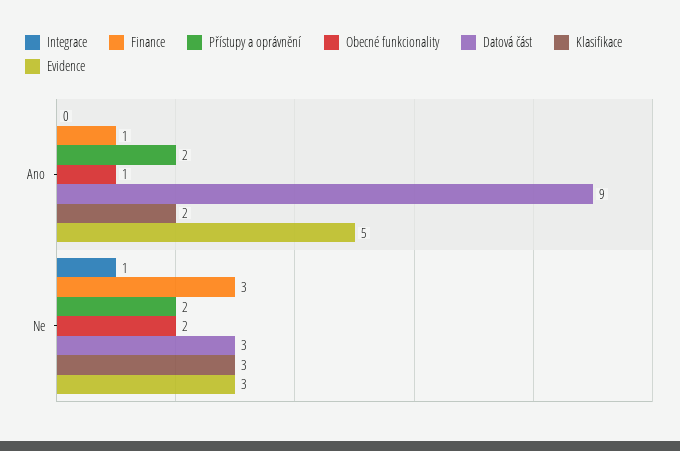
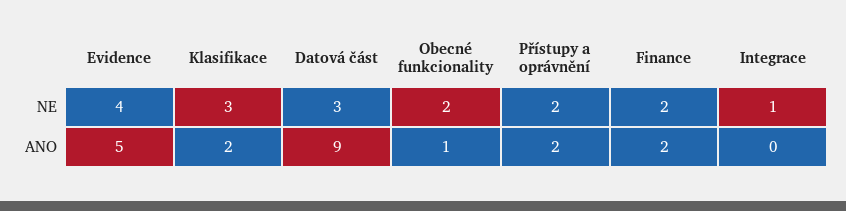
  {
    "Integrace": {
      "Ano": 0,
      "Ne": 1
    },
    "Finance": {
-     "Ano": 1,
+     "Ano": 2,
-     "Ne": 3
+     "Ne": 2
    },
    "Přístupy a oprávnění": {
      "Ano": 2,
      "Ne": 2
    },
    "Obecné funkcionality": {
      "Ano": 1,
      "Ne": 2
    },
    "Datová část": {
      "Ano": 9,
      "Ne": 3
    },
    "Klasifikace": {
      "Ano": 2,
      "Ne": 3
    },
    "Evidence": {
      "Ano": 5,
-     "Ne": 3
+     "Ne": 4
    }
  }

